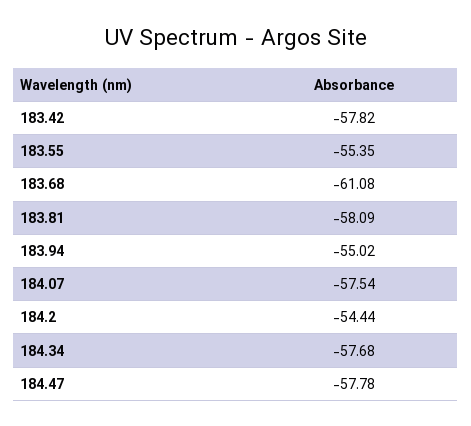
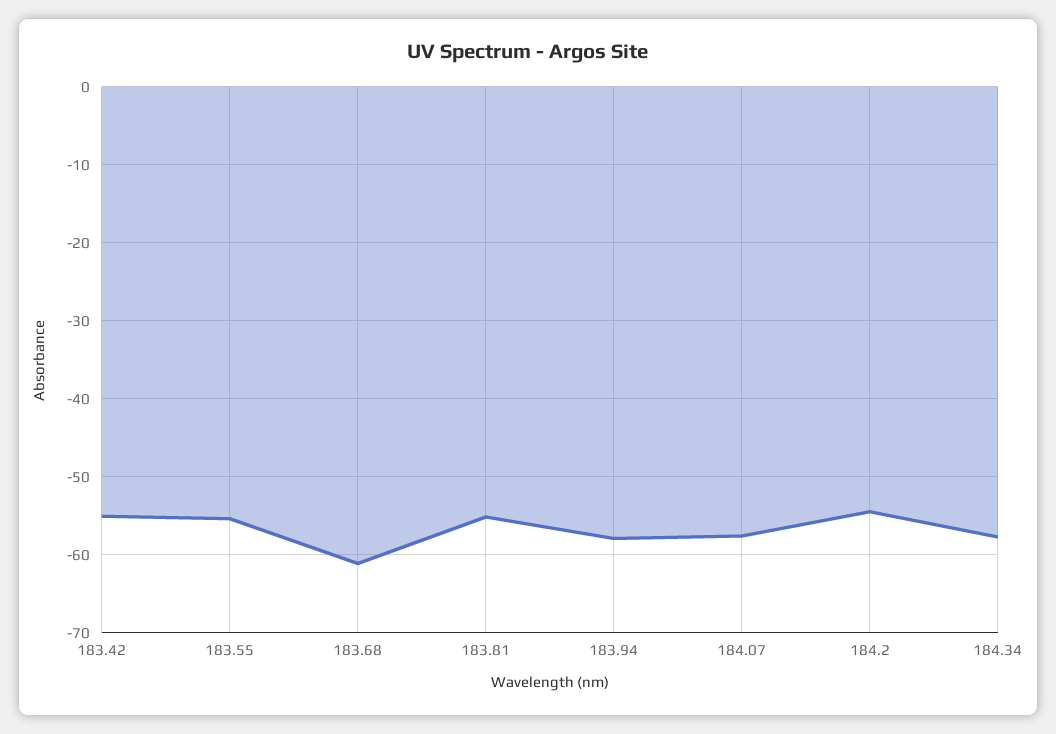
  {
-   "183.42": -57.82,
+   "183.42": -55,
    "183.55": -55.35,
    "183.68": -61.08,
-   "183.81": -58.09,
+   "183.81": -55,
-   "183.94": -55.02,
+   "183.94": -58,
    "184.07": -57.54,
    "184.2": -54.44,
-   "184.34": -57.68,
+   "184.34": -57.68
-   "184.47": -57.78
  }

